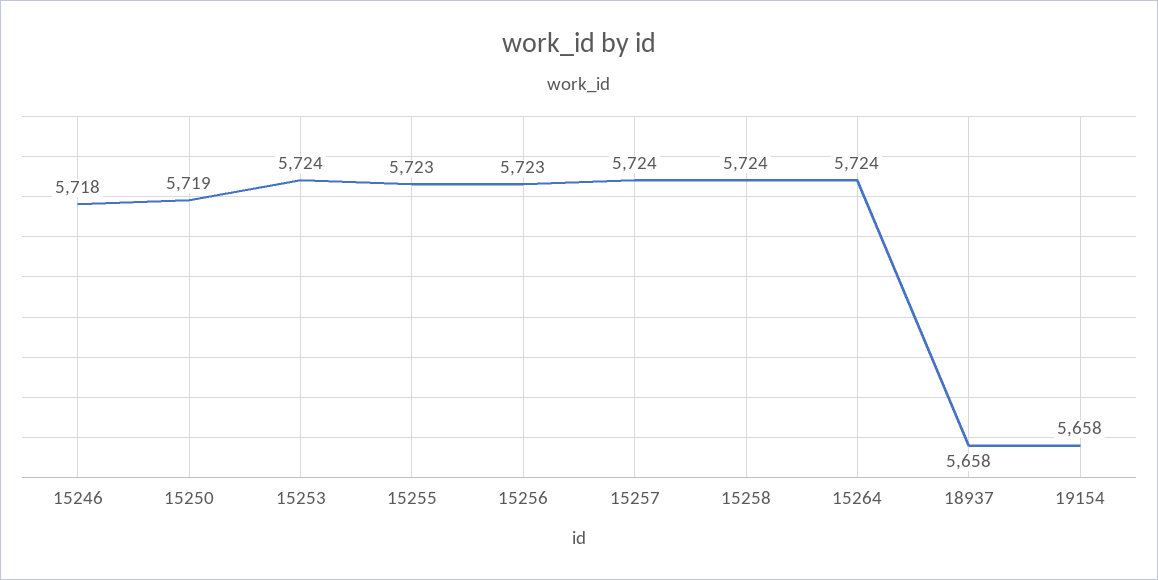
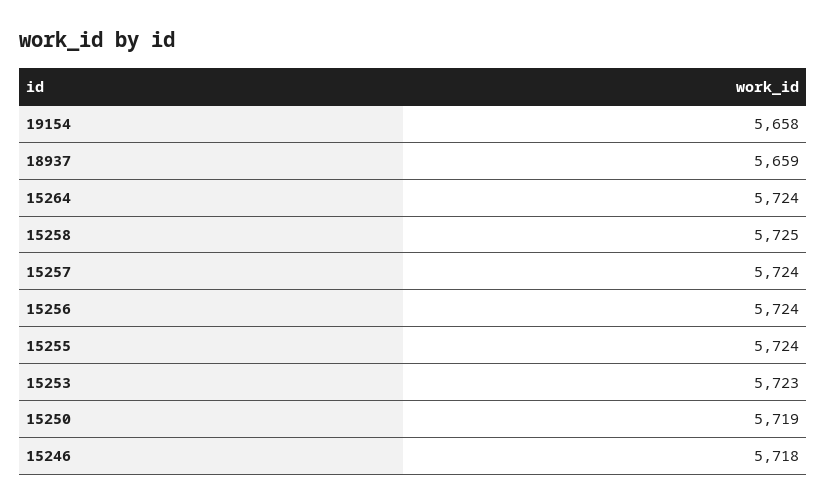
  {
    "15246": 5718,
    "15250": 5719,
-   "15253": 5724,
+   "15253": 5723,
-   "15255": 5723,
+   "15255": 5724,
-   "15256": 5723,
+   "15256": 5724,
    "15257": 5724,
-   "15258": 5724,
+   "15258": 5725,
    "15264": 5724,
-   "18937": 5658,
+   "18937": 5659,
    "19154": 5658
  }

